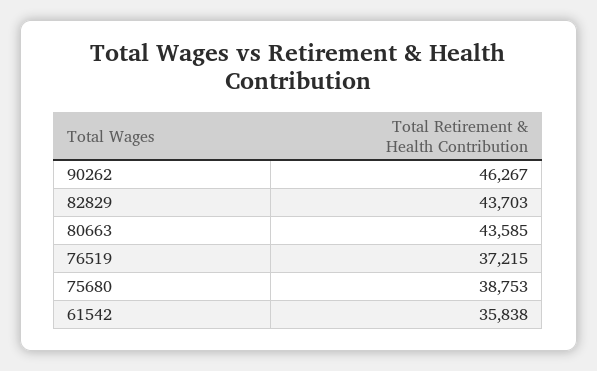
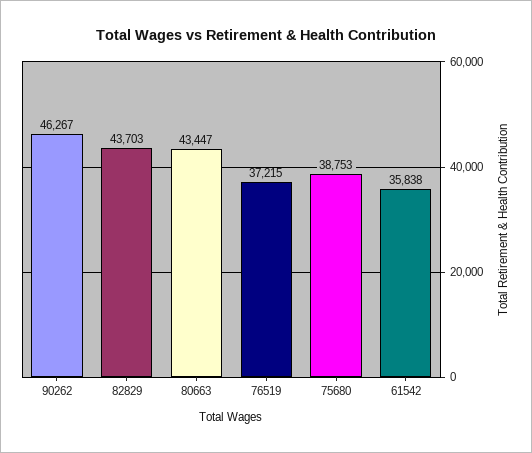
  {
    "90262": 46267,
    "82829": 43703,
-   "80663": 43585,
+   "80663": 43447,
    "76519": 37215,
    "75680": 38753,
    "61542": 35838
  }

